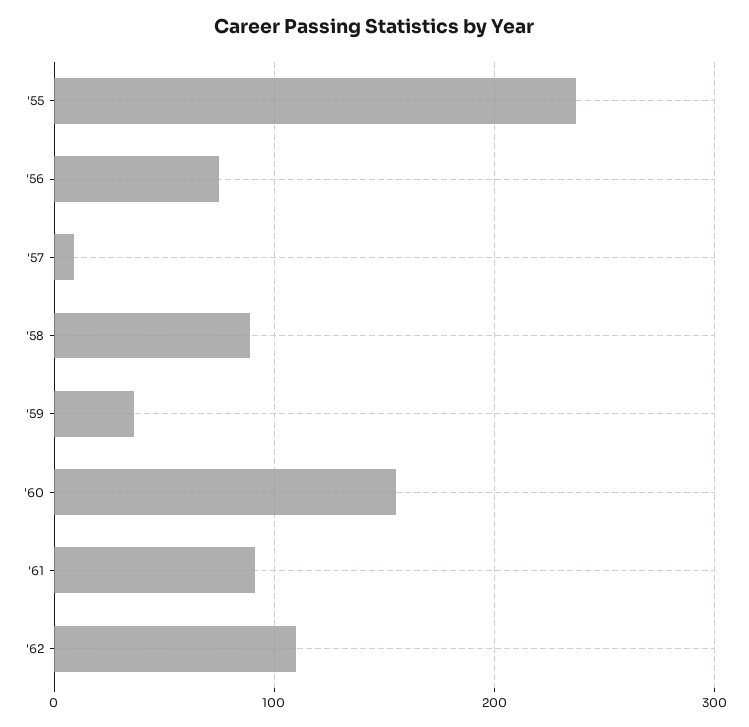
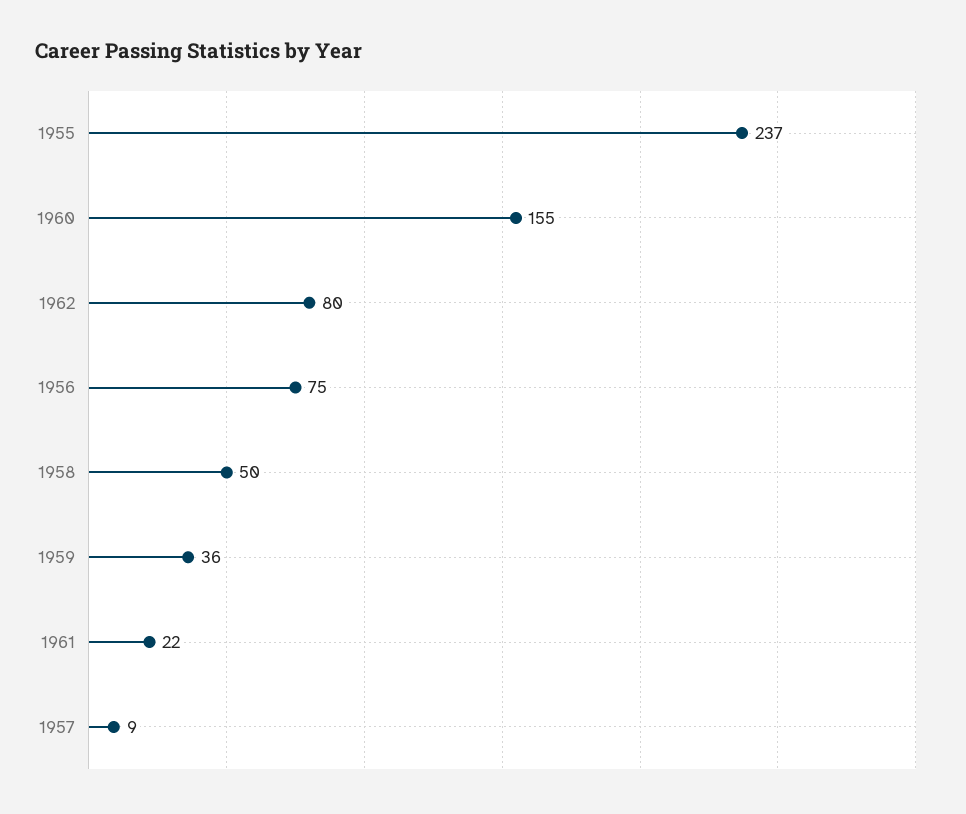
  {
    "'55": 237,
    "'56": 75,
    "'57": 9,
-   "'58": 90,
+   "'58": 50,
    "'59": 36,
    "'60": 155,
-   "'61": 90,
+   "'61": 22,
-   "'62": 110
+   "'62": 80
  }

